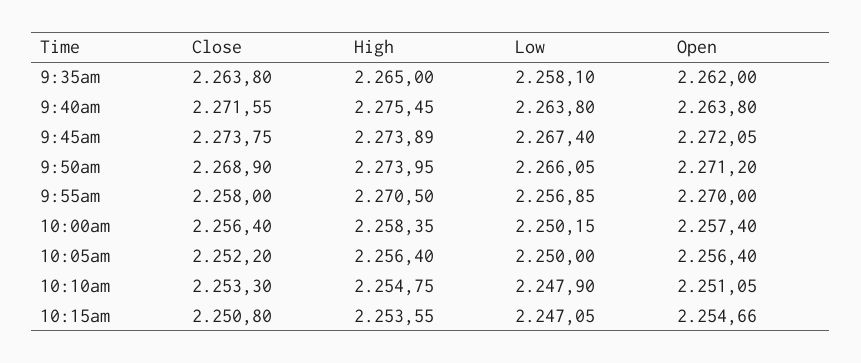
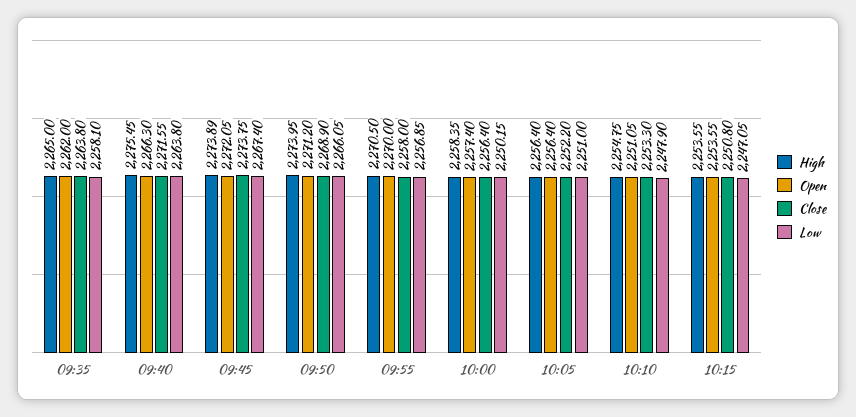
  {
    "Close": {
      "9:35am": 2263.8,
      "9:40am": 2271.55,
      "9:45am": 2273.75,
      "9:50am": 2268.9,
      "9:55am": 2258,
      "10:00am": 2256.4,
      "10:05am": 2252.2,
      "10:10am": 2253.3,
      "10:15am": 2250.8
    },
    "High": {
      "9:35am": 2265,
      "9:40am": 2275.45,
      "9:45am": 2273.89,
      "9:50am": 2273.95,
      "9:55am": 2270.5,
      "10:00am": 2258.35,
      "10:05am": 2256.4,
      "10:10am": 2254.75,
      "10:15am": 2253.55
    },
    "Low": {
      "9:35am": 2258.1,
      "9:40am": 2263.8,
      "9:45am": 2267.4,
      "9:50am": 2266.05,
      "9:55am": 2256.85,
      "10:00am": 2250.15,
-     "10:05am": 2250,
+     "10:05am": 2251,
      "10:10am": 2247.9,
      "10:15am": 2247.05
    },
    "Open": {
      "9:35am": 2262,
-     "9:40am": 2263.8,
+     "9:40am": 2266.3,
      "9:45am": 2272.05,
      "9:50am": 2271.2,
      "9:55am": 2270,
      "10:00am": 2257.4,
      "10:05am": 2256.4,
      "10:10am": 2251.05,
-     "10:15am": 2254.66
+     "10:15am": 2253.55
    }
  }

